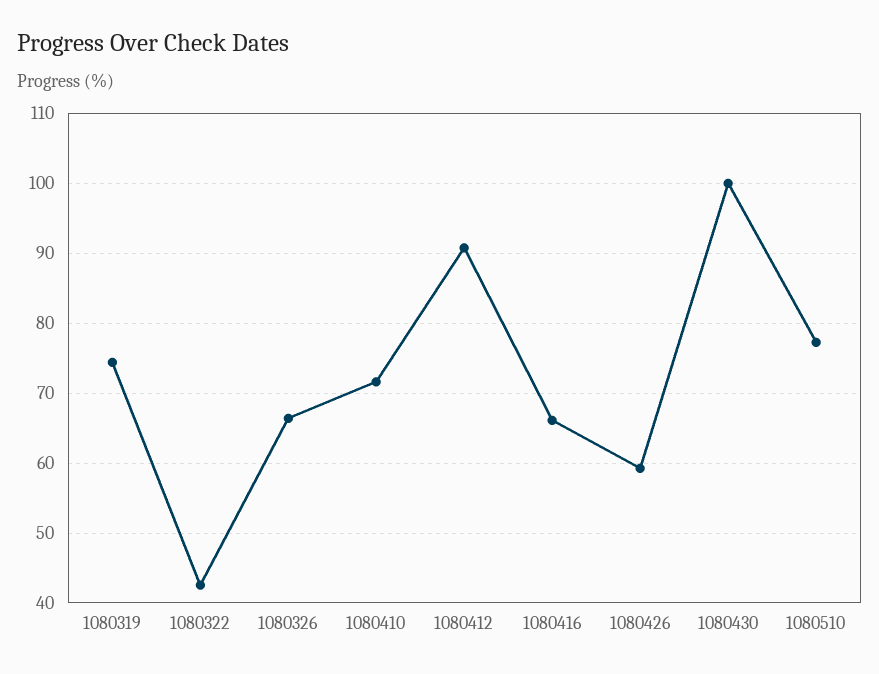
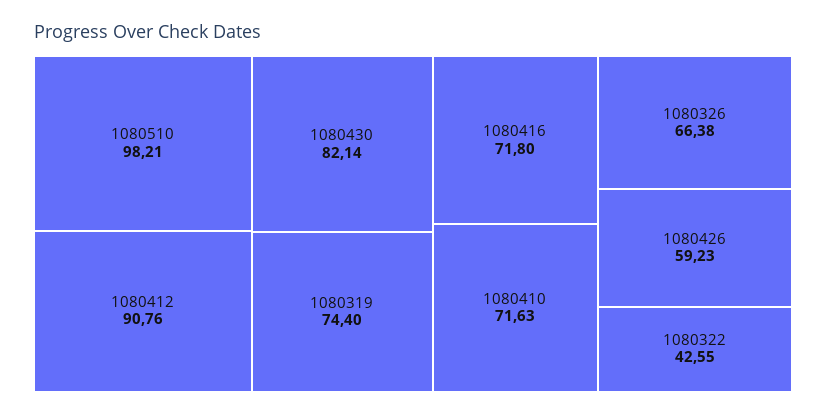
  {
    "1080319": 74.4,
    "1080322": 42.55,
    "1080326": 66.38,
    "1080410": 71.63,
    "1080412": 90.76,
-   "1080416": 66,
+   "1080416": 71.8,
    "1080426": 59.23,
-   "1080430": 100,
+   "1080430": 82.14,
-   "1080510": 77
+   "1080510": 98.21
  }

